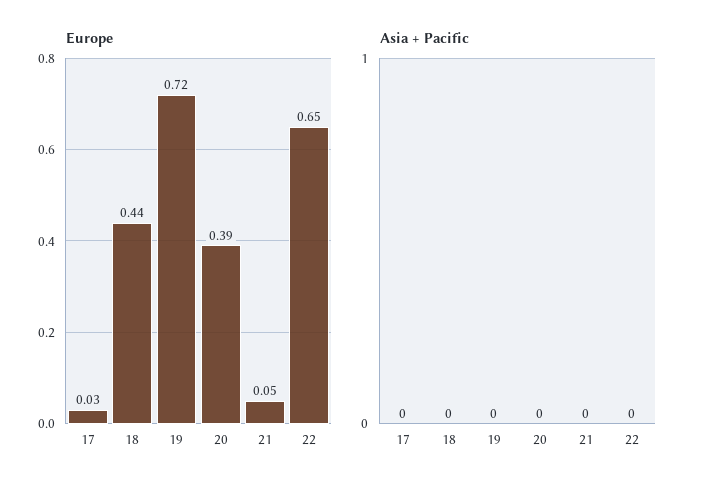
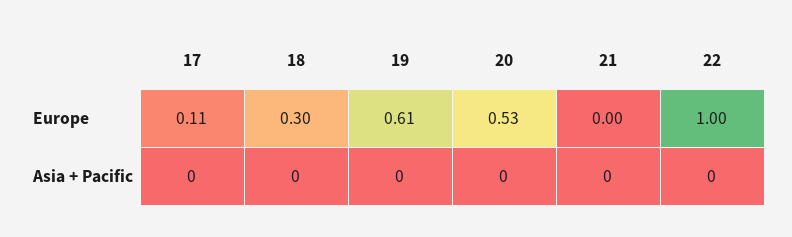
  {
    "Europe": {
-     "17": 0.03,
+     "17": 0.11,
-     "18": 0.44,
+     "18": 0.3,
-     "19": 0.72,
+     "19": 0.61,
-     "20": 0.39,
+     "20": 0.53,
-     "21": 0.05,
+     "21": 0,
-     "22": 0.65
+     "22": 1
    },
    "Asia + Pacific": {
      "17": 0,
      "18": 0,
      "19": 0,
      "20": 0,
      "21": 0,
      "22": 0
    }
  }

